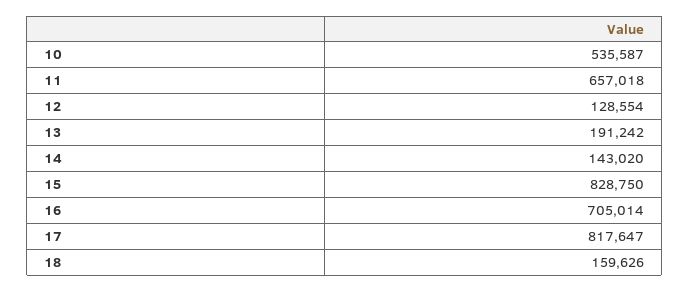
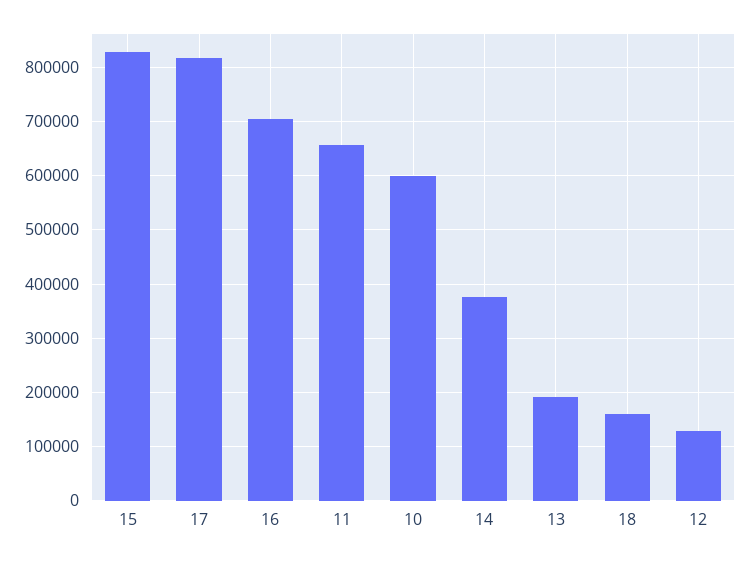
  {
-   "10": 535587,
+   "10": 600000,
    "11": 657018,
    "12": 128554,
    "13": 191242,
-   "14": 143020,
+   "14": 380000,
    "15": 828750,
    "16": 705014,
    "17": 817647,
    "18": 159626
  }

